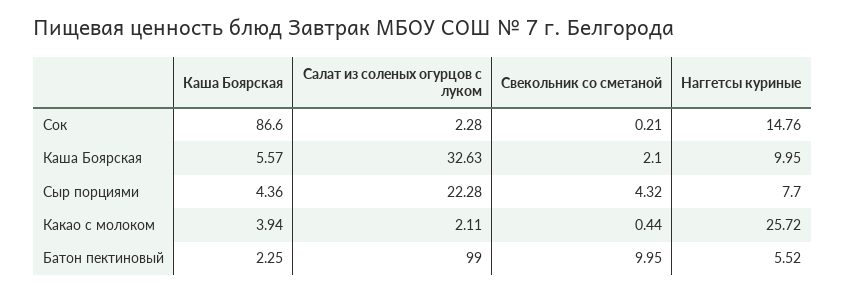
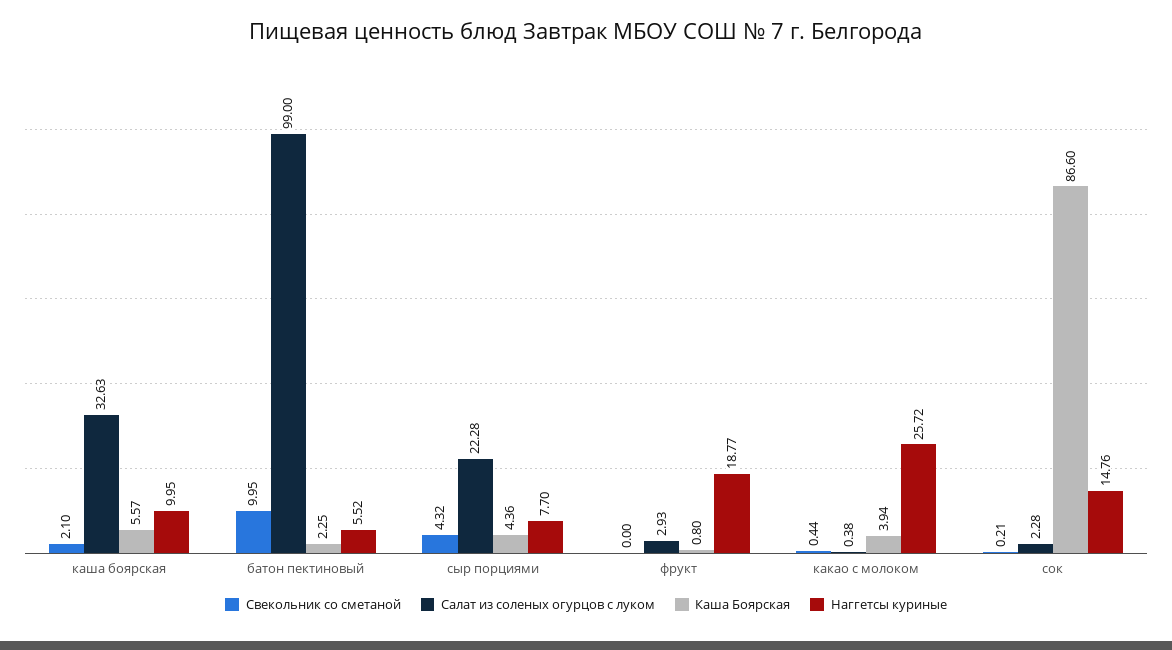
  {
    "Каша Боярская": {
      "Сок": 86.6,
      "Каша Боярская": 5.57,
      "Сыр порциями": 4.36,
      "Какао с молоком": 3.94,
-     "Батон пектиновый": 2.25
+     "Батон пектиновый": 2.25,
+     "фрукт": 0.8
    },
    "Салат из соленых огурцов с луком": {
      "Сок": 2.28,
      "Каша Боярская": 32.63,
      "Сыр порциями": 22.28,
-     "Какао с молоком": 2.11,
+     "Какао с молоком": 0.38,
-     "Батон пектиновый": 99
+     "Батон пектиновый": 99,
+     "фрукт": 2.93
    },
    "Свекольник со сметаной": {
      "Сок": 0.21,
      "Каша Боярская": 2.1,
      "Сыр порциями": 4.32,
      "Какао с молоком": 0.44,
-     "Батон пектиновый": 9.95
+     "Батон пектиновый": 9.95,
+     "фрукт": 0
    },
    "Наггетсы куриные": {
      "Сок": 14.76,
      "Каша Боярская": 9.95,
      "Сыр порциями": 7.7,
      "Какао с молоком": 25.72,
-     "Батон пектиновый": 5.52
+     "Батон пектиновый": 5.52,
+     "фрукт": 18.77
    }
  }

